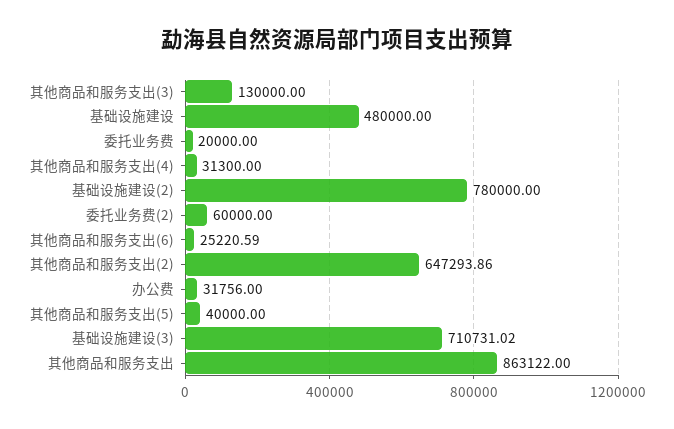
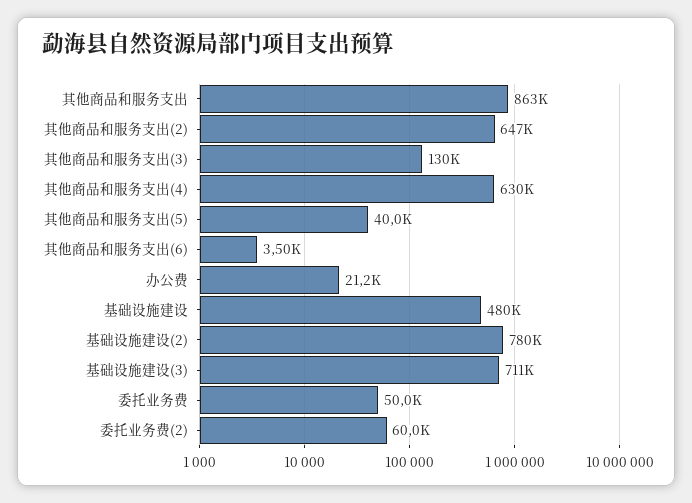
  {
    "其他商品和服务支出(3)": 130000,
    "基础设施建设": 480000,
-   "委托业务费": 20000,
+   "委托业务费": 50000,
-   "其他商品和服务支出(4)": 31300,
+   "其他商品和服务支出(4)": 630000,
    "基础设施建设(2)": 780000,
    "委托业务费(2)": 60000,
-   "其他商品和服务支出(6)": 25220.59,
+   "其他商品和服务支出(6)": 3500,
    "其他商品和服务支出(2)": 647293.86,
-   "办公费": 31756,
+   "办公费": 21200,
    "其他商品和服务支出(5)": 40000,
    "基础设施建设(3)": 710731.02,
    "其他商品和服务支出": 863122
  }

